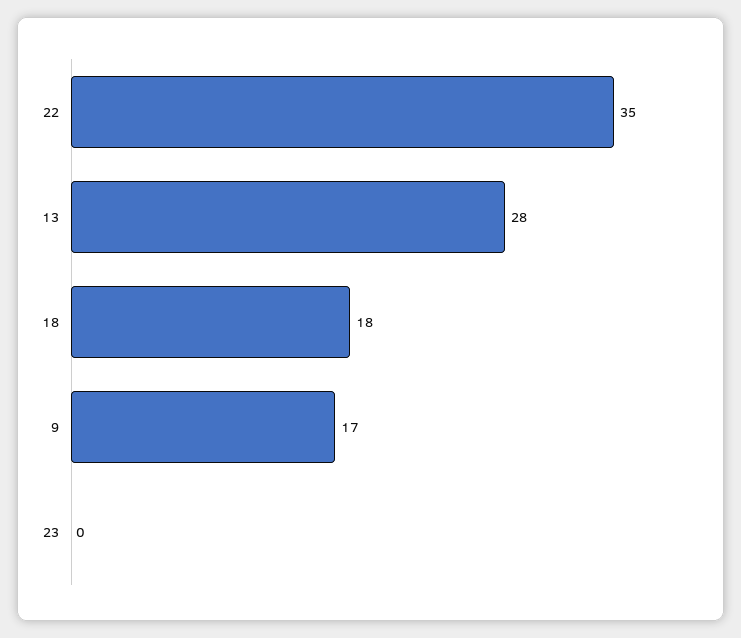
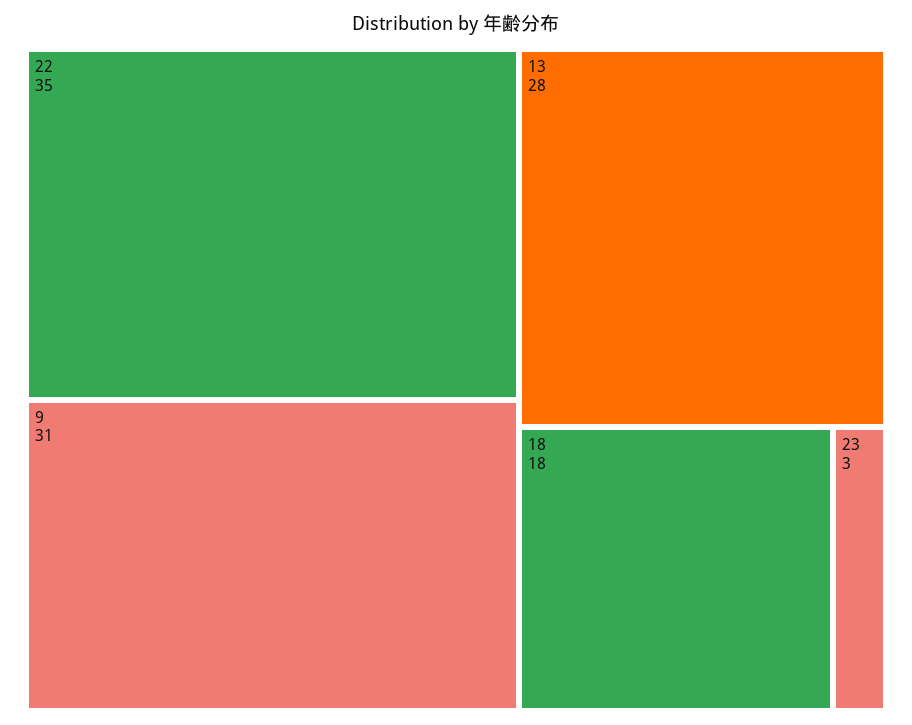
  {
    "22": 35,
    "13": 28,
    "18": 18,
-   "9": 17,
+   "9": 31,
-   "23": 0
+   "23": 3
  }

